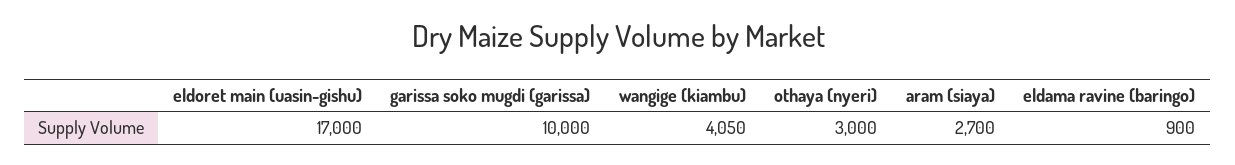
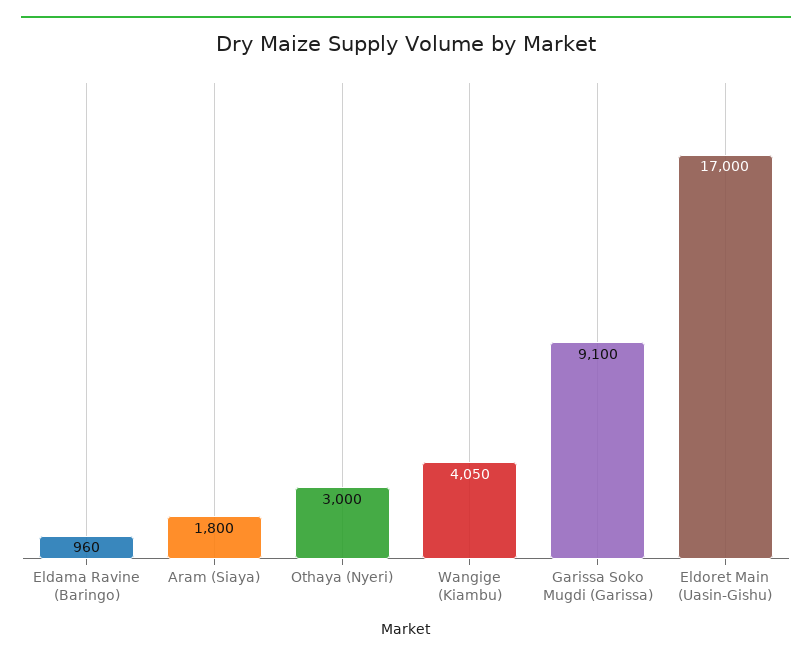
  {
    "eldoret main (uasin-gishu)": 17000,
-   "garissa soko mugdi (garissa)": 10000,
+   "garissa soko mugdi (garissa)": 9100,
    "wangige (kiambu)": 4050,
    "othaya (nyeri)": 3000,
-   "aram (siaya)": 2700,
+   "aram (siaya)": 1800,
-   "eldama ravine (baringo)": 900
+   "eldama ravine (baringo)": 960
  }

